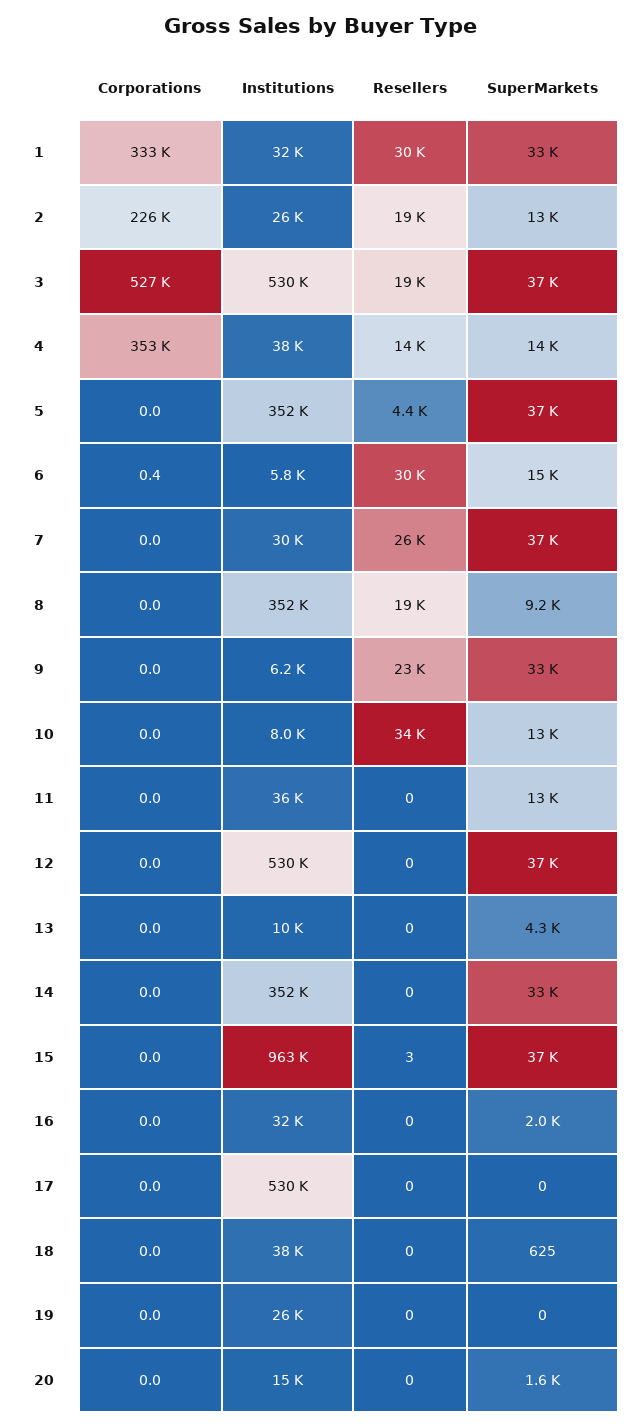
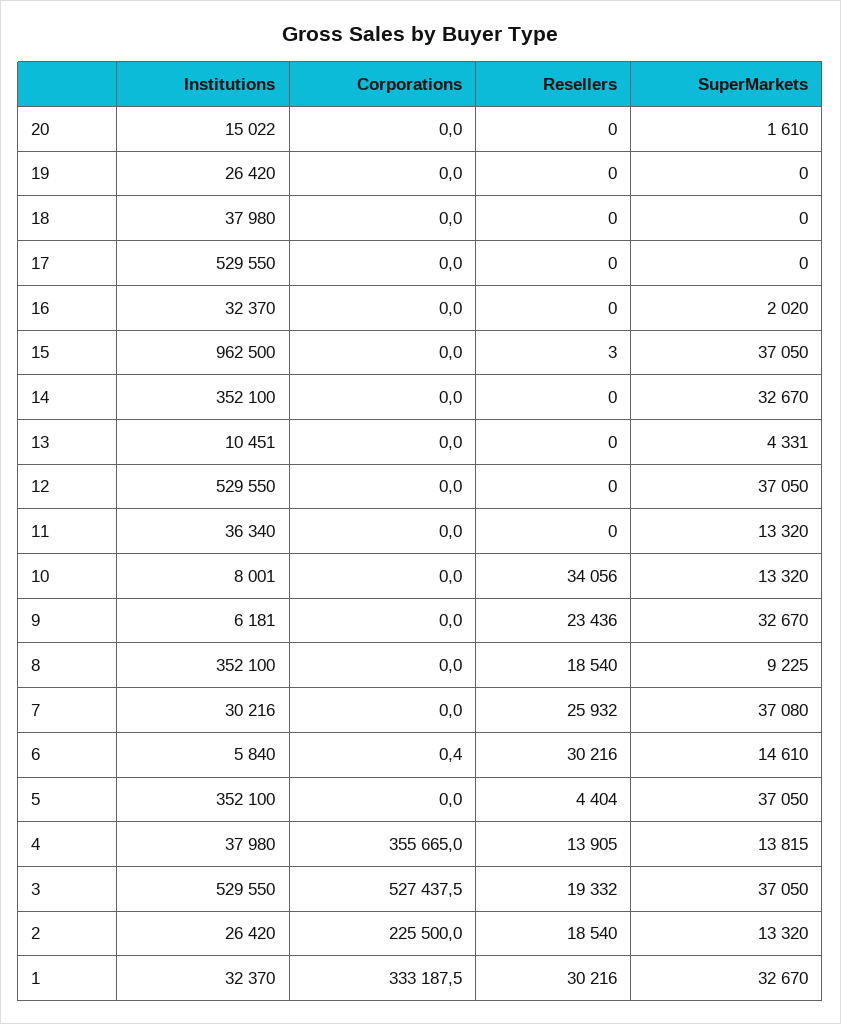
  {
    "Corporations": {
      "1": 333187.5,
      "2": 225500,
      "3": 527437.5,
-     "4": 353000,
+     "4": 355665,
      "5": 0,
      "6": 0.4,
      "7": 0,
      "8": 0,
      "9": 0,
      "10": 0,
      "11": 0,
      "12": 0,
      "13": 0,
      "14": 0,
      "15": 0,
      "16": 0,
      "17": 0,
      "18": 0,
      "19": 0,
      "20": 0
    },
    "Institutions": {
      "1": 32370,
      "2": 26420,
      "3": 529550,
      "4": 37980,
      "5": 352100,
      "6": 5840,
      "7": 30216,
      "8": 352100,
      "9": 6181,
      "10": 8001,
      "11": 36340,
      "12": 529550,
      "13": 10451,
      "14": 352100,
      "15": 962500,
      "16": 32370,
      "17": 529550,
      "18": 37980,
      "19": 26420,
      "20": 15022
    },
    "Resellers": {
      "1": 30216,
      "2": 18540,
      "3": 19332,
      "4": 13905,
      "5": 4404,
      "6": 30216,
      "7": 25932,
      "8": 18540,
      "9": 23436,
      "10": 34056,
      "11": 0,
      "12": 0,
      "13": 0,
      "14": 0,
      "15": 3,
      "16": 0,
      "17": 0,
      "18": 0,
      "19": 0,
      "20": 0
    },
    "SuperMarkets": {
      "1": 32670,
      "2": 13320,
      "3": 37050,
      "4": 13815,
      "5": 37050,
      "6": 14610,
      "7": 37080,
      "8": 9225,
      "9": 32670,
      "10": 13320,
      "11": 13320,
      "12": 37050,
      "13": 4331,
      "14": 32670,
      "15": 37050,
      "16": 2020,
      "17": 0,
-     "18": 625,
+     "18": 0,
      "19": 0,
      "20": 1610
    }
  }

